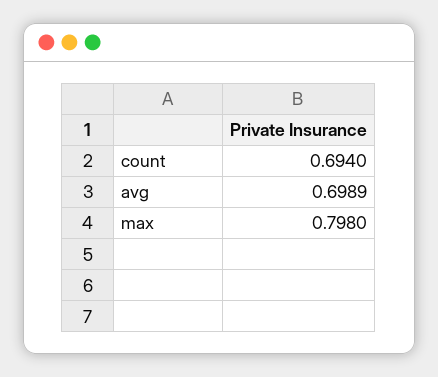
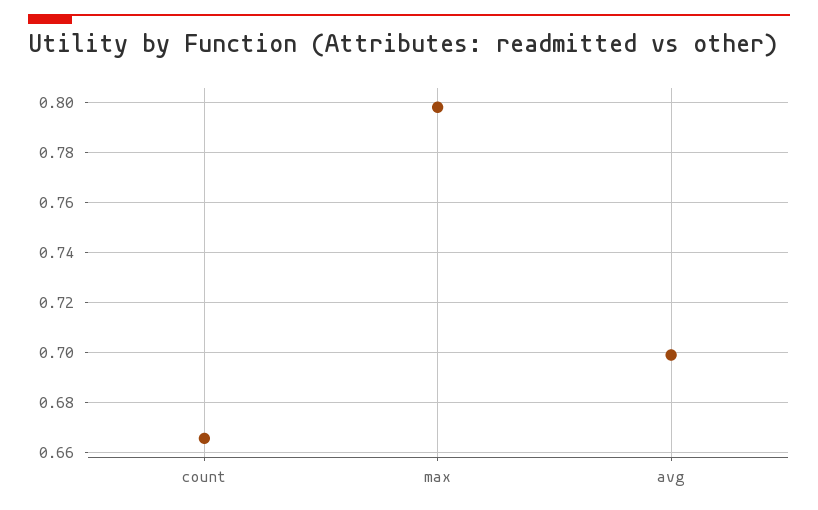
  {
-   "count": 0.694,
+   "count": 0.665,
    "avg": 0.6989,
    "max": 0.798
  }

